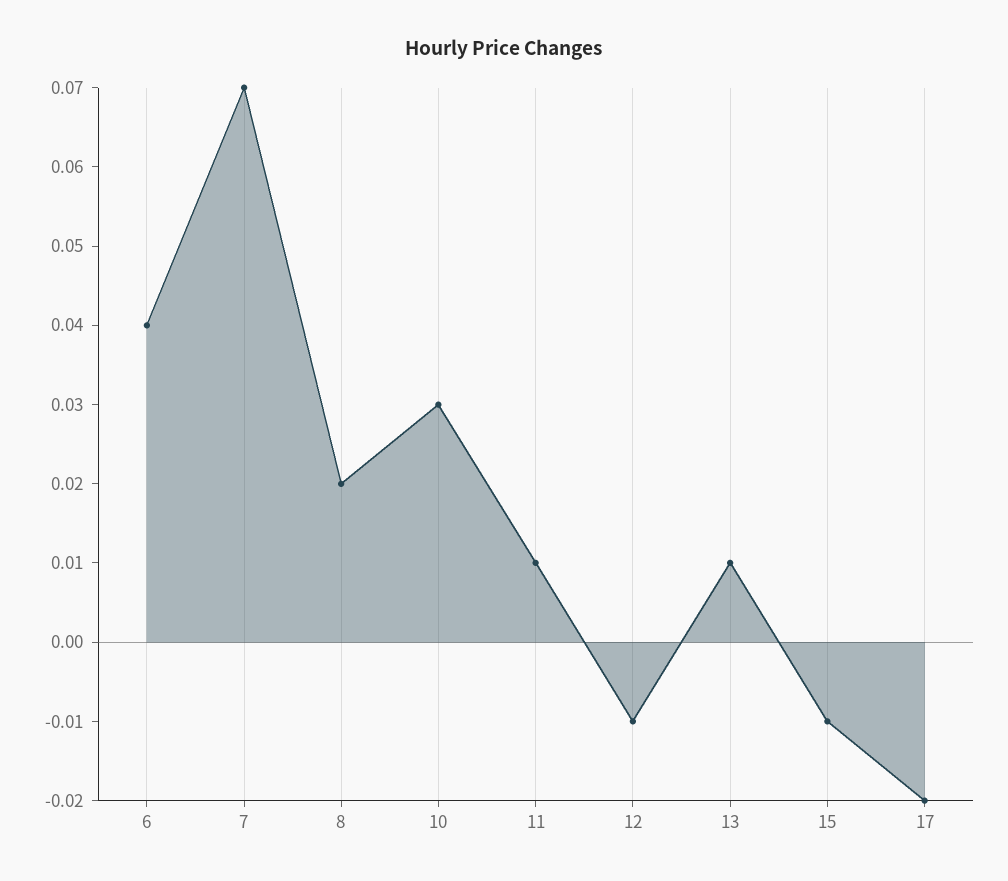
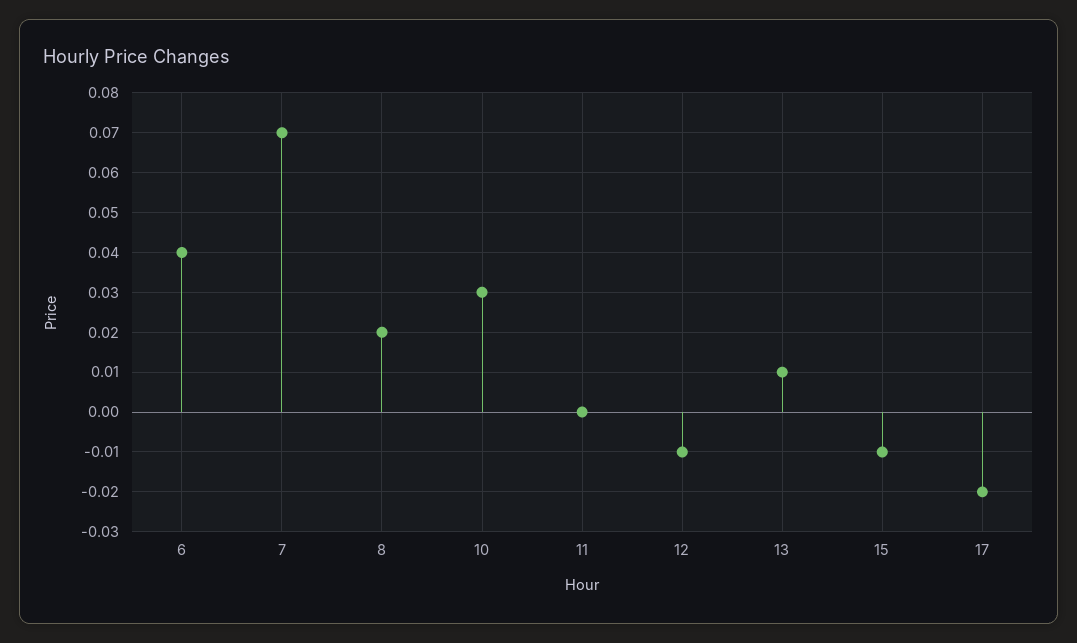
  {
    "6": 0.04,
    "7": 0.07,
    "8": 0.02,
    "10": 0.03,
-   "11": 0.01,
+   "11": 0,
    "12": -0.01,
    "13": 0.01,
    "15": -0.01,
    "17": -0.02
  }

